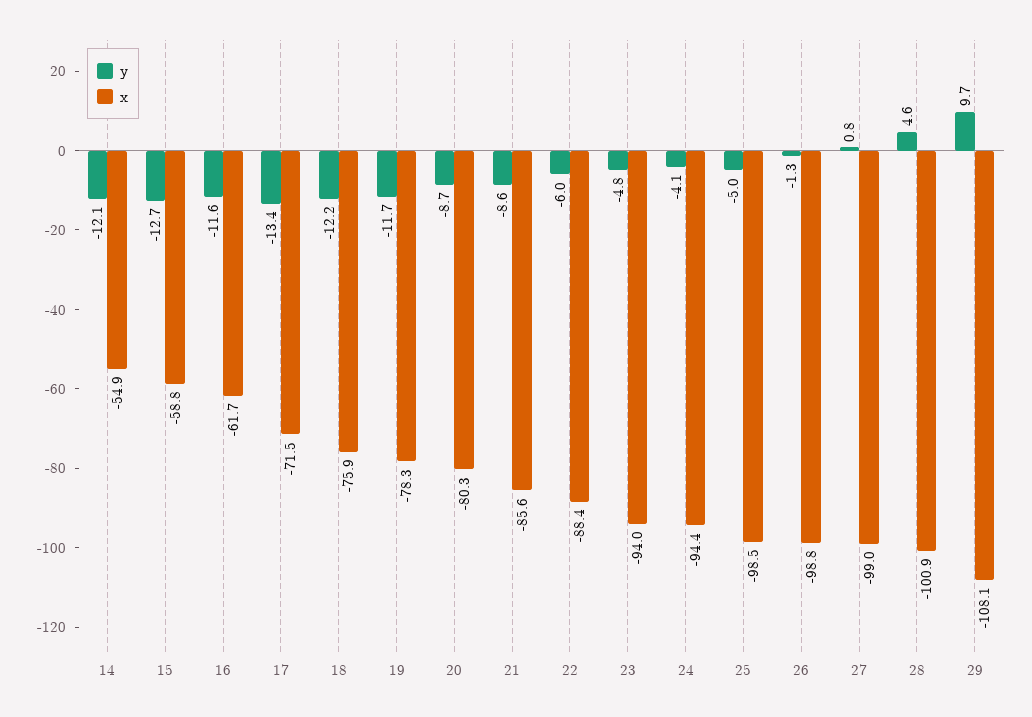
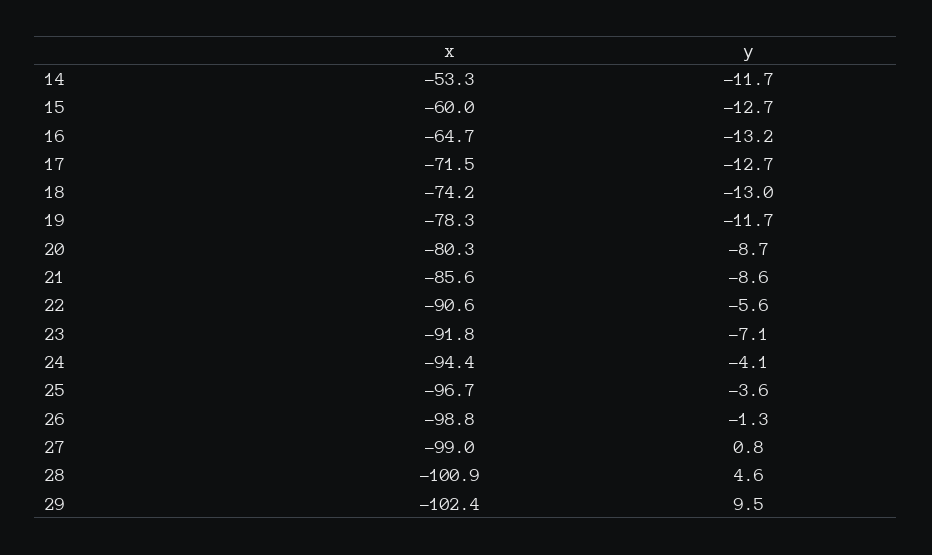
  {
    "y": {
-     "14": -12.1,
+     "14": -11.7,
      "15": -12.7,
-     "16": -11.6,
+     "16": -13.2,
-     "17": -13.4,
+     "17": -12.7,
-     "18": -12.2,
+     "18": -13,
      "19": -11.7,
      "20": -8.7,
      "21": -8.6,
-     "22": -6,
+     "22": -5.6,
-     "23": -4.8,
+     "23": -7.1,
      "24": -4.1,
-     "25": -5,
+     "25": -3.6,
      "26": -1.3,
      "27": 0.8,
      "28": 4.6,
-     "29": 9.7
+     "29": 9.5
    },
    "x": {
-     "14": -54.9,
+     "14": -53.3,
-     "15": -58.8,
+     "15": -60,
-     "16": -61.7,
+     "16": -64.7,
      "17": -71.5,
-     "18": -75.9,
+     "18": -74.2,
      "19": -78.3,
      "20": -80.3,
      "21": -85.6,
-     "22": -88.4,
+     "22": -90.6,
-     "23": -94,
+     "23": -91.8,
      "24": -94.4,
-     "25": -98.5,
+     "25": -96.7,
      "26": -98.8,
      "27": -99,
      "28": -100.9,
-     "29": -108.1
+     "29": -102.4
    }
  }

